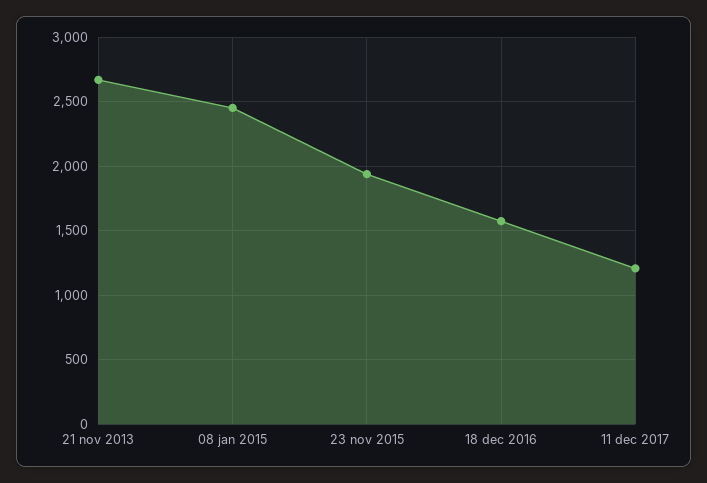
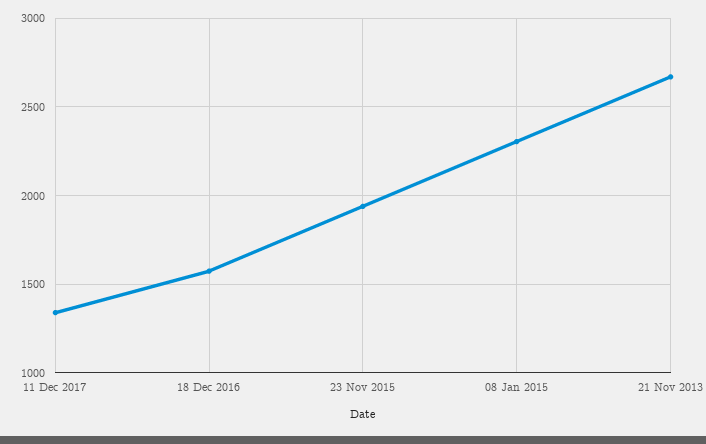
  {
    "21 nov 2013": 2650,
-   "08 jan 2015": 2450,
+   "08 jan 2015": 2300,
    "23 nov 2015": 1950,
    "18 dec 2016": 1550,
-   "11 dec 2017": 1200
+   "11 dec 2017": 1350
  }

